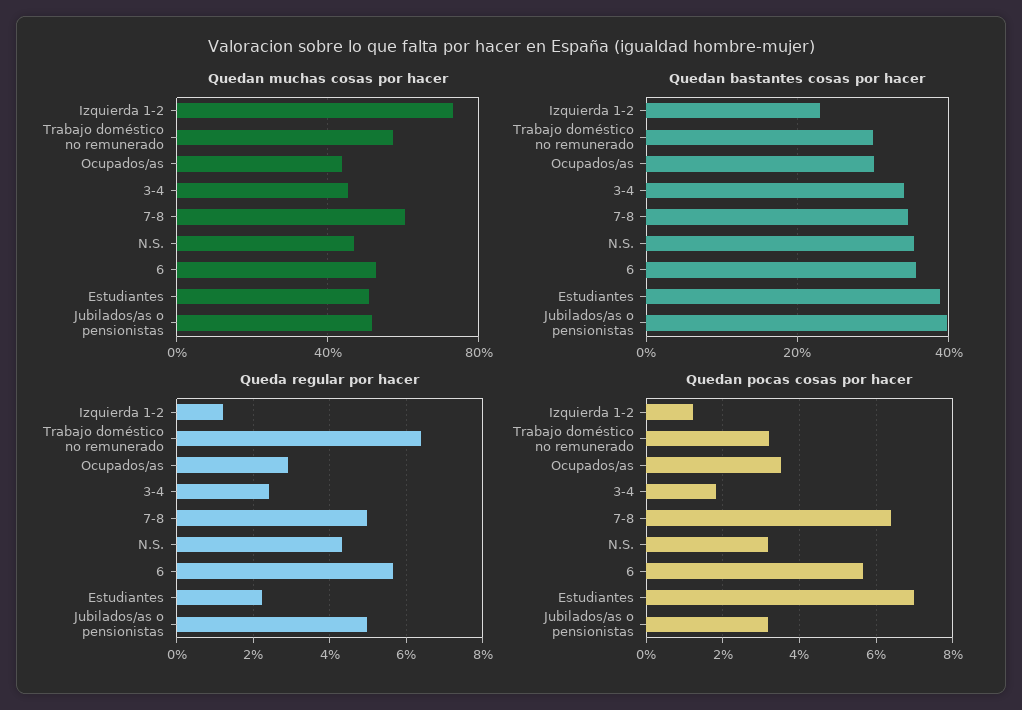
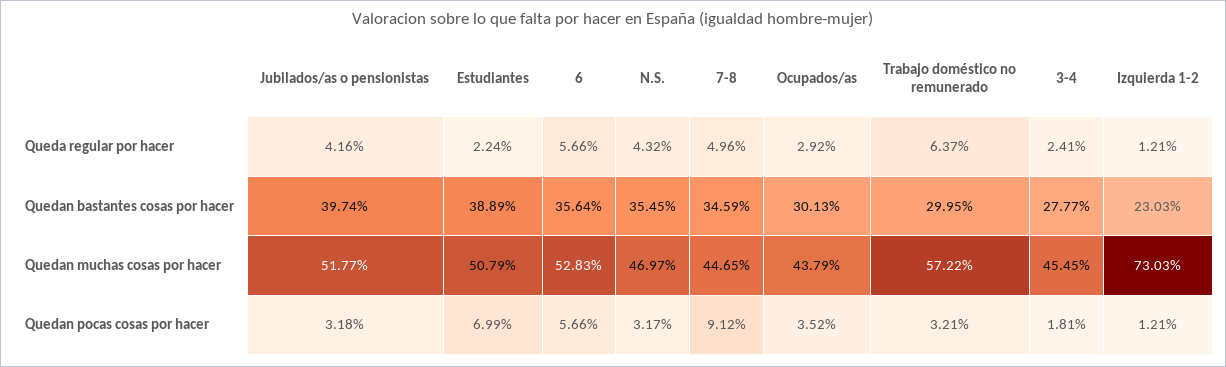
  {
    "Quedan muchas cosas por hacer": {
      "Izquierda 1-2": 73.03,
      "Trabajo doméstico no remunerado": 57.22,
      "Ocupados/as": 43.79,
      "3-4": 45.45,
-     "7-8": 60,
+     "7-8": 44.65,
      "N.S.": 46.97,
      "6": 52.83,
      "Estudiantes": 50.79,
      "Jubilados/as o pensionistas": 51.77
    },
    "Quedan bastantes cosas por hacer": {
      "Izquierda 1-2": 23.03,
      "Trabajo doméstico no remunerado": 29.95,
      "Ocupados/as": 30.13,
-     "3-4": 34,
+     "3-4": 27.77,
      "7-8": 34.59,
      "N.S.": 35.45,
      "6": 35.64,
      "Estudiantes": 38.89,
      "Jubilados/as o pensionistas": 39.74
    },
    "Queda regular por hacer": {
      "Izquierda 1-2": 1.21,
      "Trabajo doméstico no remunerado": 6.37,
      "Ocupados/as": 2.92,
      "3-4": 2.41,
      "7-8": 4.96,
      "N.S.": 4.32,
      "6": 5.66,
      "Estudiantes": 2.24,
-     "Jubilados/as o pensionistas": 5
+     "Jubilados/as o pensionistas": 4.16
    },
    "Quedan pocas cosas por hacer": {
      "Izquierda 1-2": 1.21,
      "Trabajo doméstico no remunerado": 3.21,
      "Ocupados/as": 3.52,
      "3-4": 1.81,
-     "7-8": 6.4,
+     "7-8": 9.12,
      "N.S.": 3.17,
      "6": 5.66,
      "Estudiantes": 6.99,
      "Jubilados/as o pensionistas": 3.18
    }
  }

